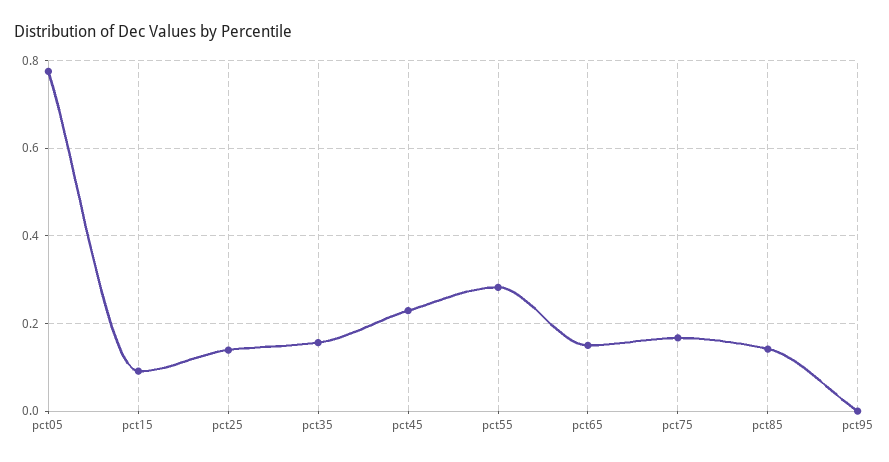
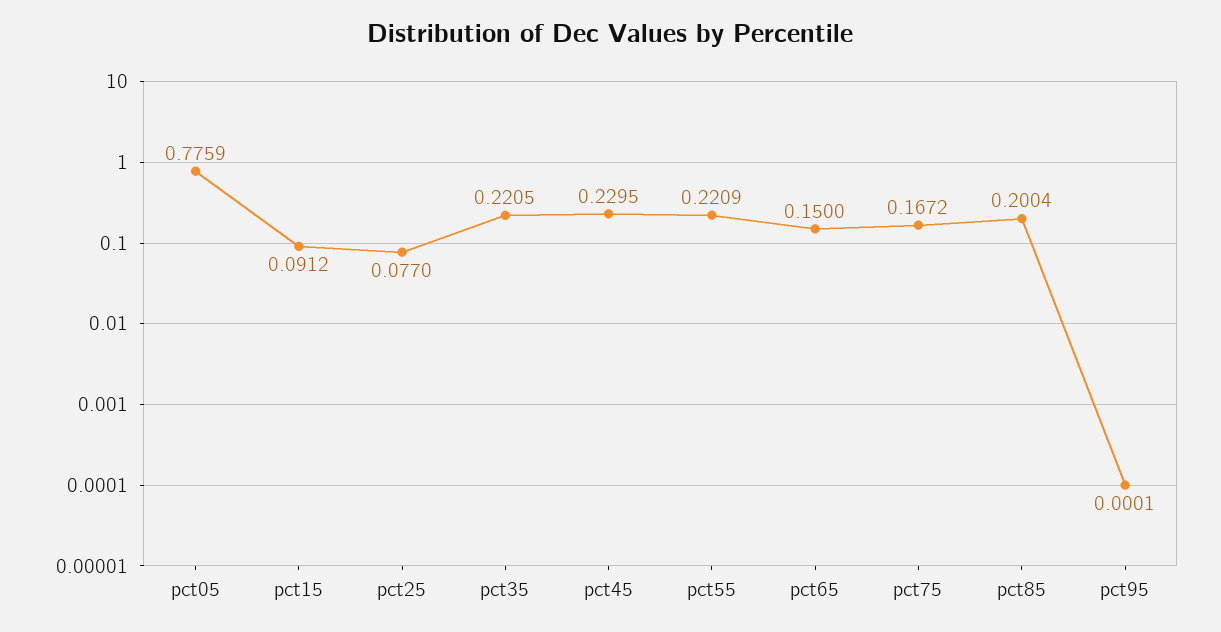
  {
    "pct05": 0.7759,
    "pct15": 0.0912,
-   "pct25": 0.14,
+   "pct25": 0.077,
-   "pct35": 0.16,
+   "pct35": 0.2205,
    "pct45": 0.2295,
-   "pct55": 0.28,
+   "pct55": 0.2209,
    "pct65": 0.15,
    "pct75": 0.1672,
-   "pct85": 0.14,
+   "pct85": 0.2004,
    "pct95": 0.0001
  }

